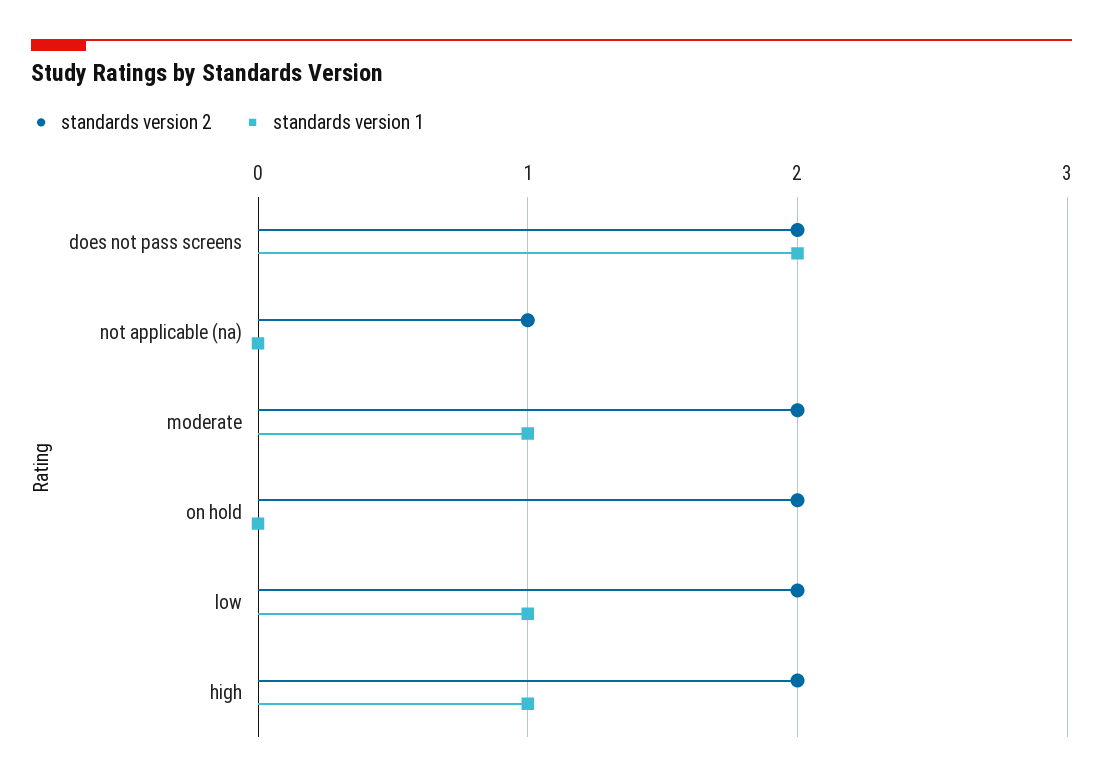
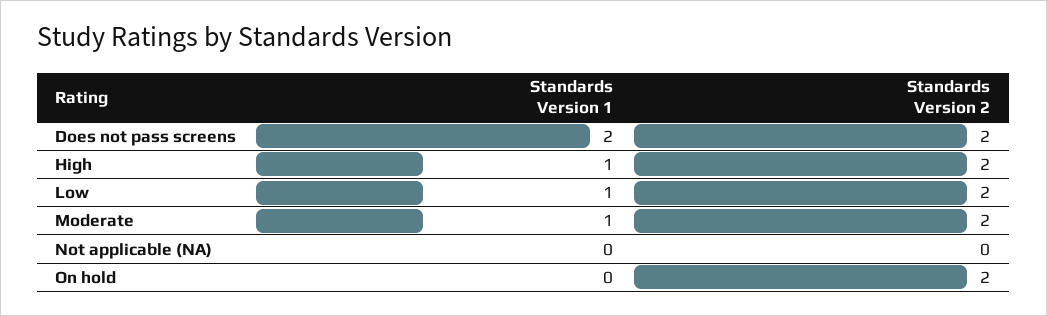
  {
    "standards version 2": {
      "does not pass screens": 2,
-     "not applicable (na)": 1,
+     "not applicable (na)": 0,
      "moderate": 2,
      "on hold": 2,
      "low": 2,
      "high": 2
    },
    "standards version 1": {
      "does not pass screens": 2,
      "not applicable (na)": 0,
      "moderate": 1,
      "on hold": 0,
      "low": 1,
      "high": 1
    }
  }

